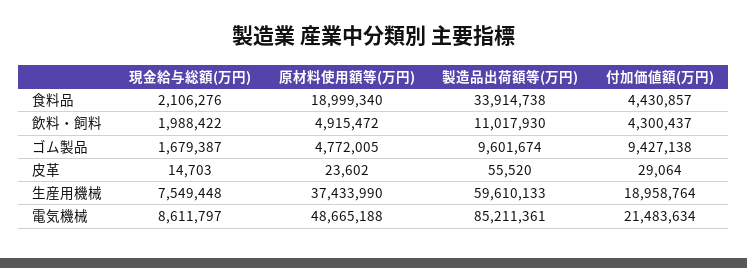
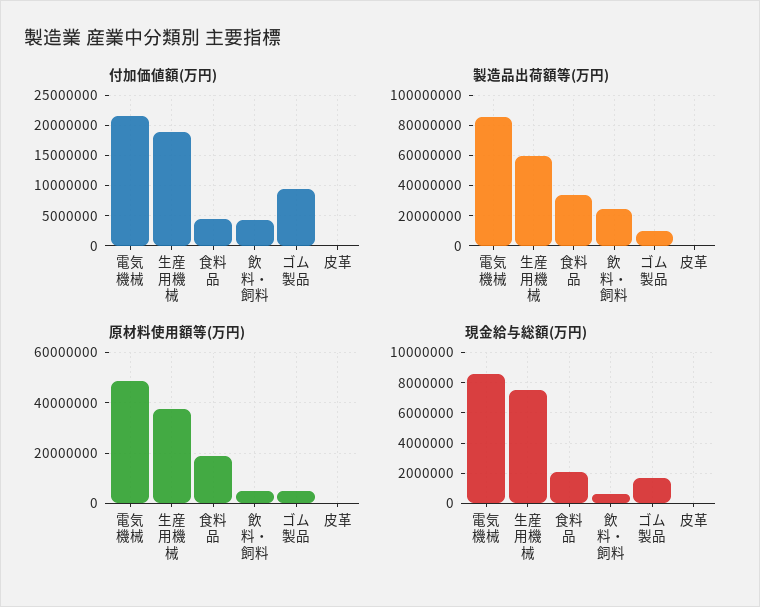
  {
    "現金給与総額(万円)": {
      "食料品": 2106276,
-     "飲料・飼料": 1988422,
+     "飲料・飼料": 500000,
      "ゴム製品": 1679387,
      "皮革": 14703,
      "生産用機械": 7549448,
      "電気機械": 8611797
    },
    "原材料使用額等(万円)": {
      "食料品": 18999340,
      "飲料・飼料": 4915472,
      "ゴム製品": 4772005,
      "皮革": 23602,
      "生産用機械": 37433990,
      "電気機械": 48665188
    },
    "製造品出荷額等(万円)": {
      "食料品": 33914738,
-     "飲料・飼料": 11017930,
+     "飲料・飼料": 25000000,
      "ゴム製品": 9601674,
      "皮革": 55520,
      "生産用機械": 59610133,
      "電気機械": 85211361
    },
    "付加価値額(万円)": {
      "食料品": 4430857,
      "飲料・飼料": 4300437,
      "ゴム製品": 9427138,
      "皮革": 29064,
      "生産用機械": 18958764,
      "電気機械": 21483634
    }
  }

